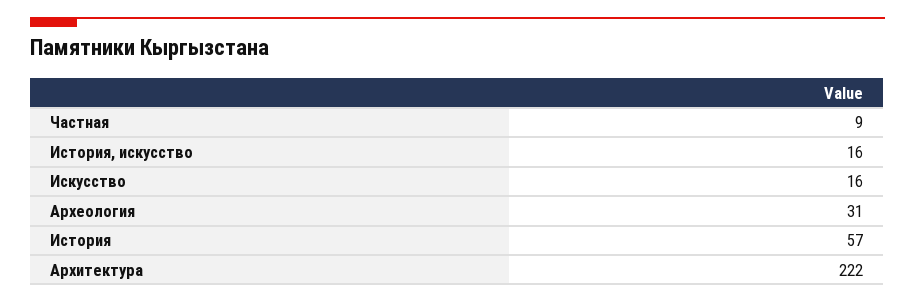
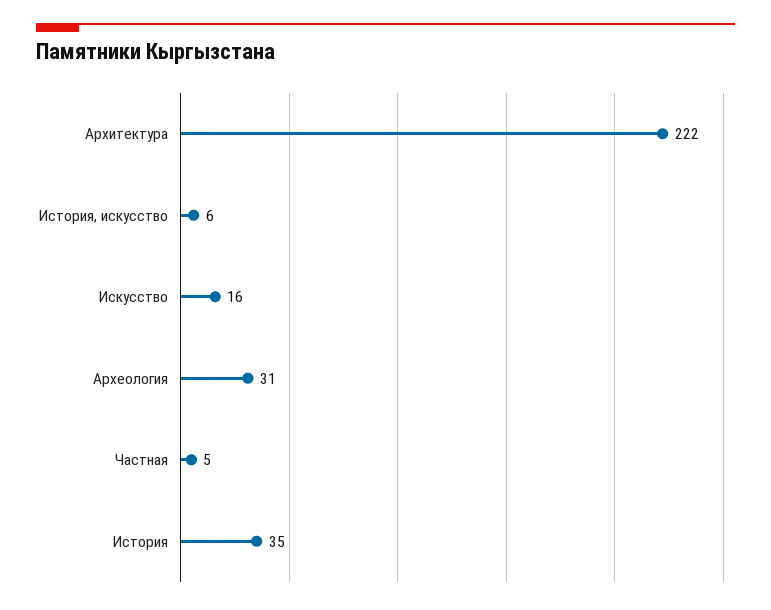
  {
-   "Частная": 9,
+   "Частная": 5,
-   "История, искусство": 16,
+   "История, искусство": 6,
    "Искусство": 16,
    "Археология": 31,
-   "История": 57,
+   "История": 35,
    "Архитектура": 222
  }

